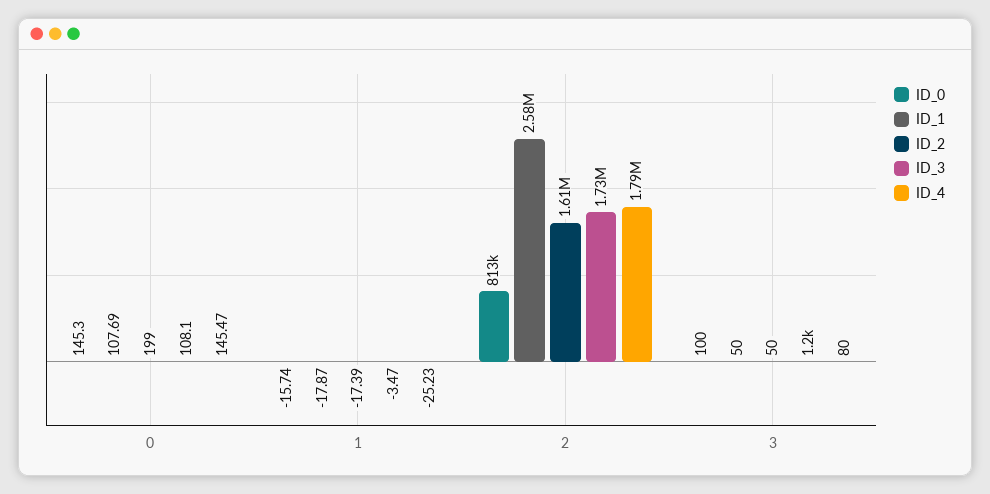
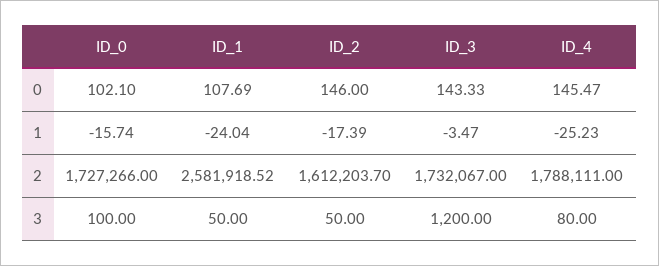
  {
    "ID_0": {
-     "0": 145.3,
+     "0": 102.1,
      "1": -15.74,
-     "2": 813000,
+     "2": 1727266,
      "3": 100
    },
    "ID_1": {
      "0": 107.69,
-     "1": -17.87,
+     "1": -24.04,
      "2": 2581918.52,
      "3": 50
    },
    "ID_2": {
-     "0": 199,
+     "0": 146,
      "1": -17.39,
      "2": 1612203.7,
      "3": 50
    },
    "ID_3": {
-     "0": 108.1,
+     "0": 143.33,
      "1": -3.47,
      "2": 1732067,
      "3": 1200
    },
    "ID_4": {
      "0": 145.47,
      "1": -25.23,
      "2": 1788111,
      "3": 80
    }
  }

